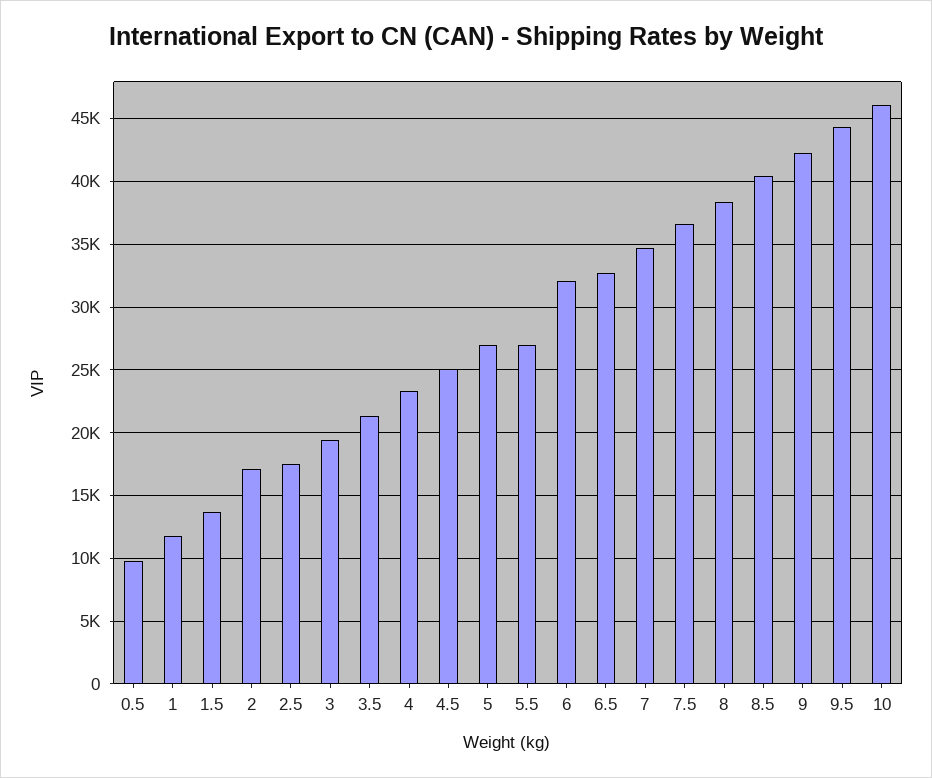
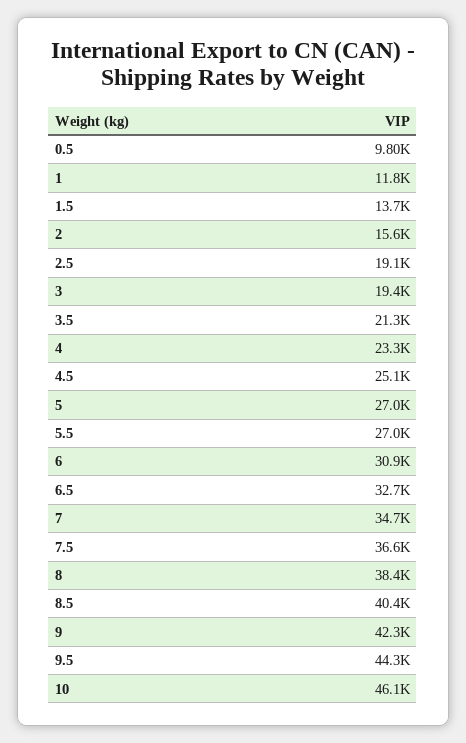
  {
    "0.5": 9800,
    "1": 11800,
    "1.5": 13700,
-   "2": 17000,
+   "2": 15600,
-   "2.5": 17500,
+   "2.5": 19100,
    "3": 19400,
    "3.5": 21300,
    "4": 23300,
    "4.5": 25100,
    "5": 27000,
    "5.5": 27000,
-   "6": 32000,
+   "6": 30900,
    "6.5": 32700,
    "7": 34700,
    "7.5": 36600,
    "8": 38400,
    "8.5": 40400,
    "9": 42300,
    "9.5": 44300,
    "10": 46100
  }

